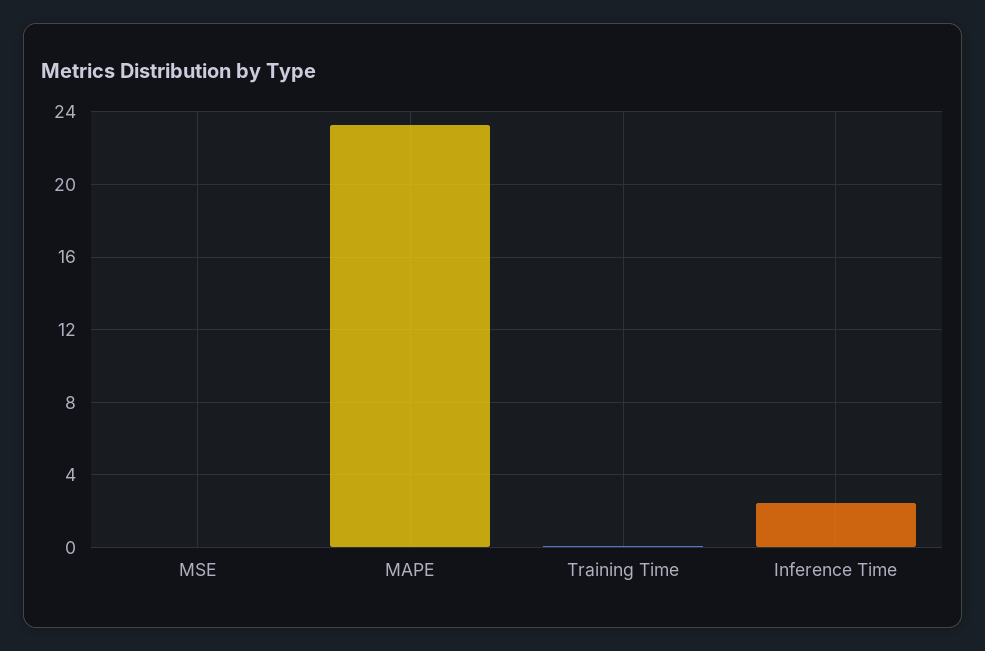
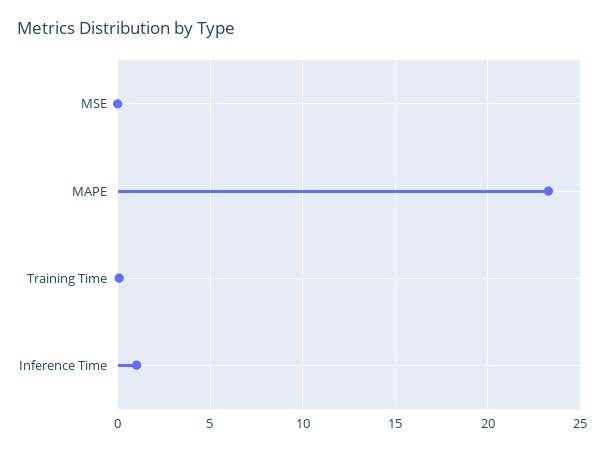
  {
    "MSE": 0,
    "MAPE": 23.5,
    "Training Time": 0,
-   "Inference Time": 2.5
+   "Inference Time": 1
  }

